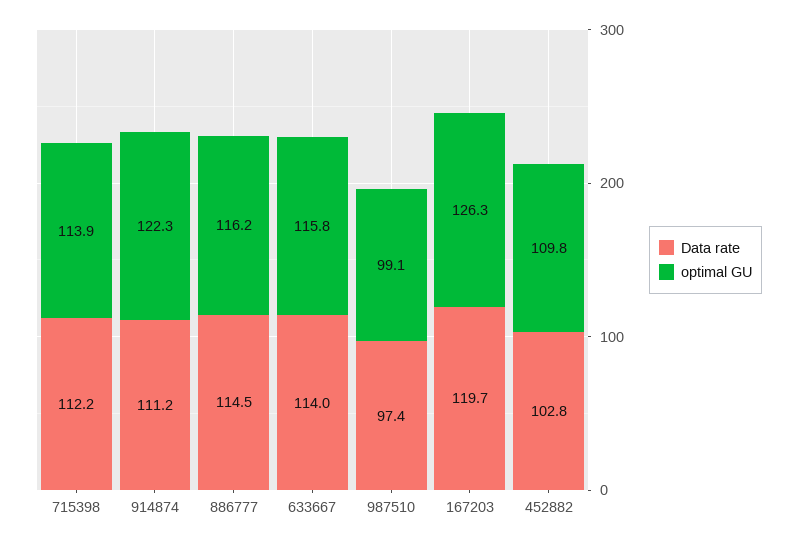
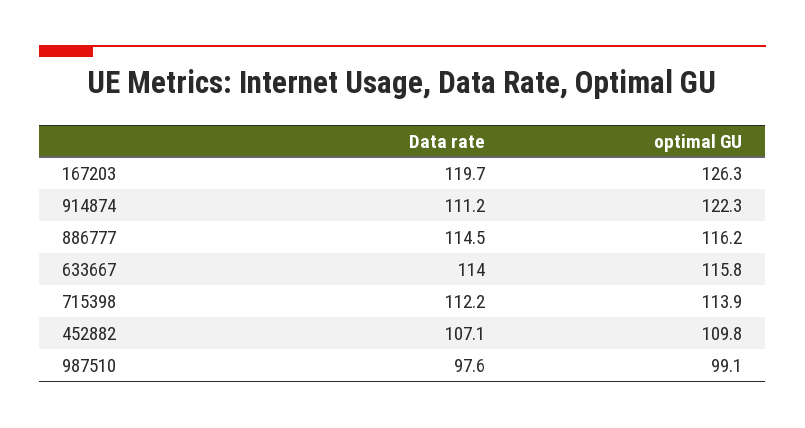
  {
    "Data rate": {
      "715398": 112.2,
      "914874": 111.2,
      "886777": 114.5,
      "633667": 114,
-     "987510": 97.4,
+     "987510": 97.6,
      "167203": 119.7,
-     "452882": 102.8
+     "452882": 107.1
    },
    "optimal GU": {
      "715398": 113.9,
      "914874": 122.3,
      "886777": 116.2,
      "633667": 115.8,
      "987510": 99.1,
      "167203": 126.3,
      "452882": 109.8
    }
  }

